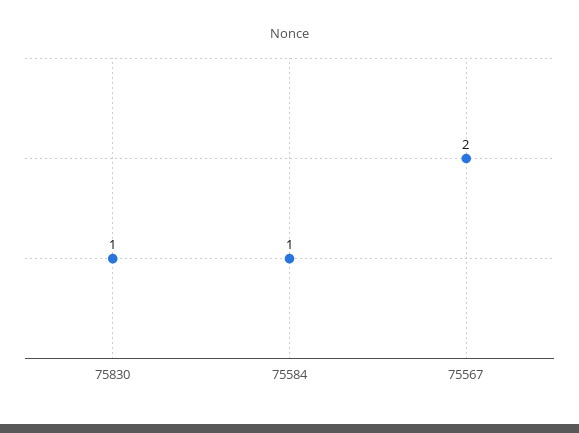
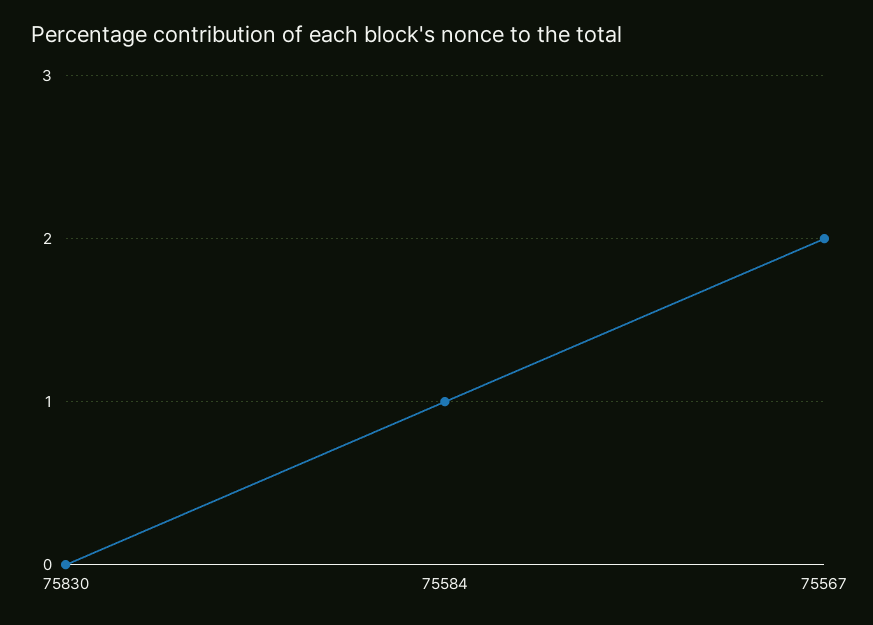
  {
-   "75830": 1,
+   "75830": 0,
    "75584": 1,
    "75567": 2
  }

